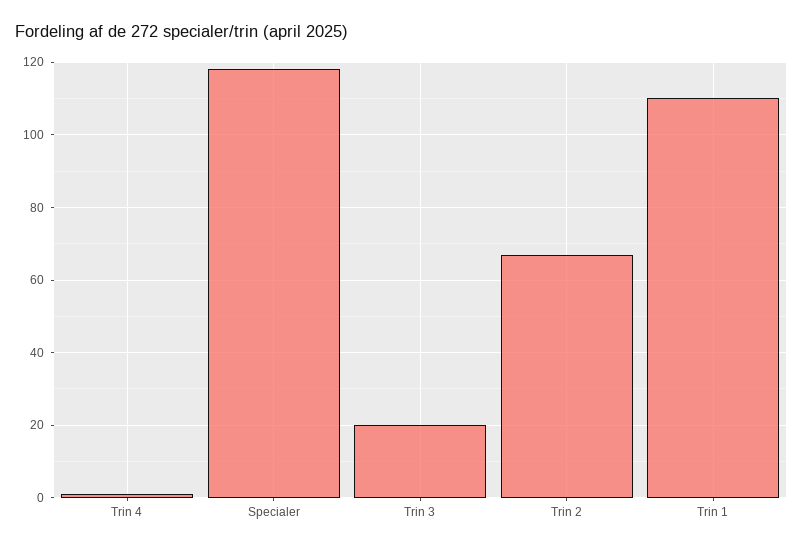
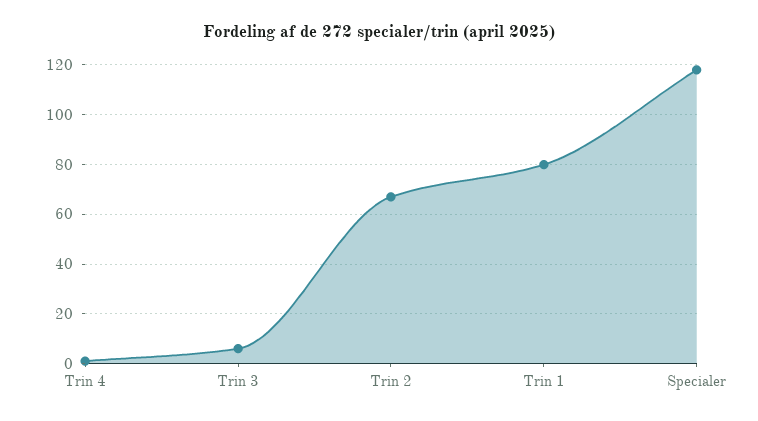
  {
    "Trin 4": 0,
    "Specialer": 120,
-   "Trin 3": 20,
+   "Trin 3": 5,
    "Trin 2": 65,
-   "Trin 1": 110
+   "Trin 1": 80
  }

